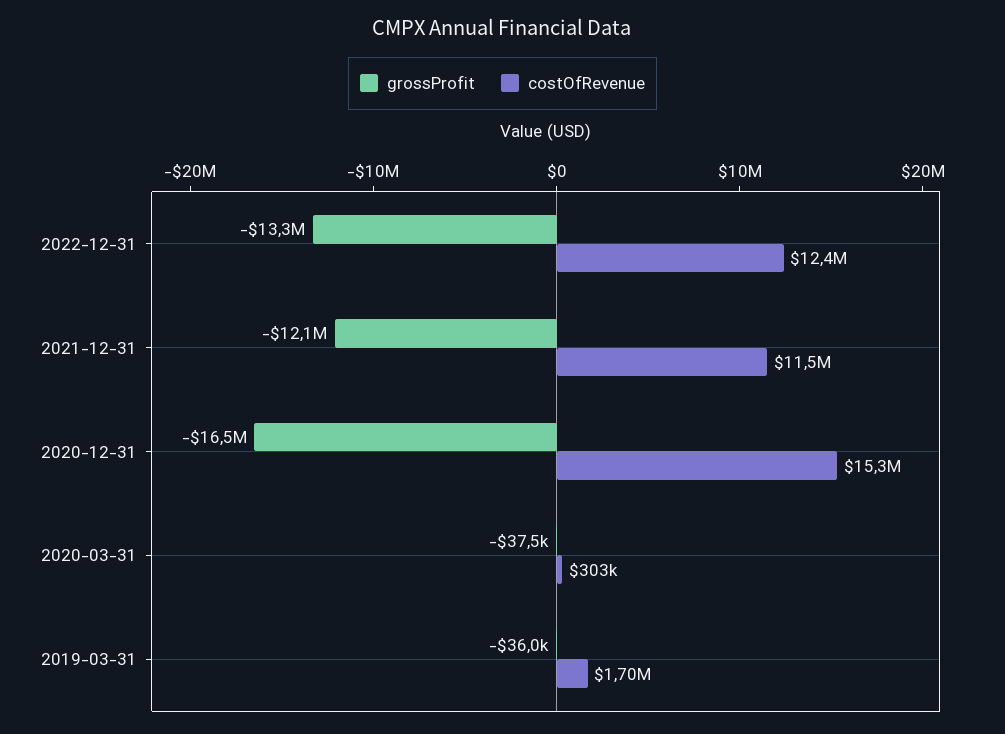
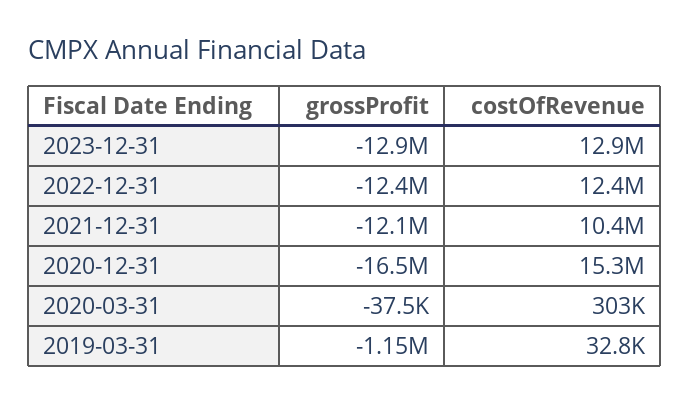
  {
    "grossProfit": {
-     "2022-12-31": -13300000,
+     "2022-12-31": -12400000,
      "2021-12-31": -12100000,
      "2020-12-31": -16500000,
      "2020-03-31": -37500,
-     "2019-03-31": -36000
+     "2019-03-31": -1150000,
+     "2023-12-31": -12900000
    },
    "costOfRevenue": {
      "2022-12-31": 12400000,
-     "2021-12-31": 11500000,
+     "2021-12-31": 10400000,
      "2020-12-31": 15300000,
      "2020-03-31": 303000,
-     "2019-03-31": 1700000
+     "2019-03-31": 32800,
+     "2023-12-31": 12900000
    }
  }

